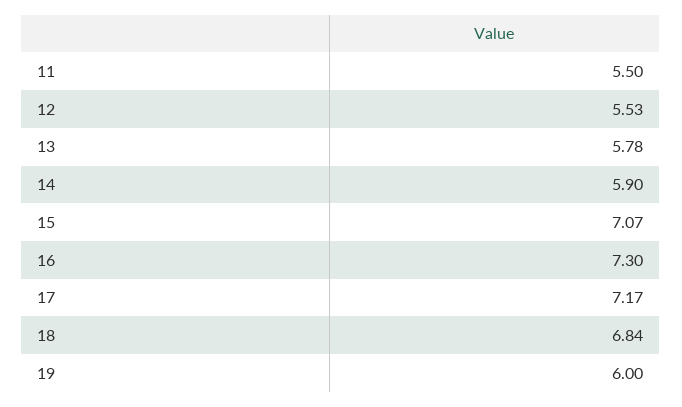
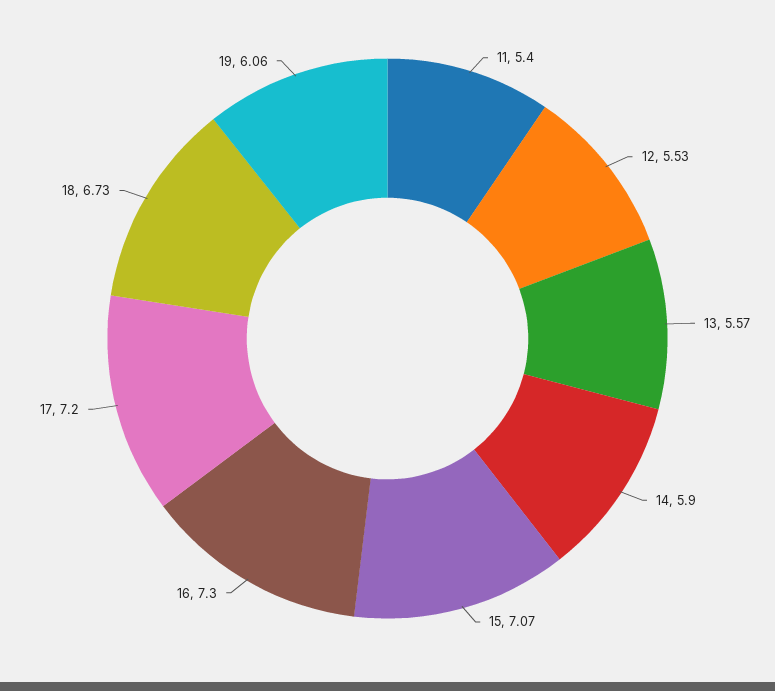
  {
-   "11": 5.5,
+   "11": 5.4,
    "12": 5.53,
-   "13": 5.78,
+   "13": 5.57,
    "14": 5.9,
    "15": 7.07,
    "16": 7.3,
-   "17": 7.17,
+   "17": 7.2,
-   "18": 6.84,
+   "18": 6.73,
-   "19": 6
+   "19": 6.06
  }

